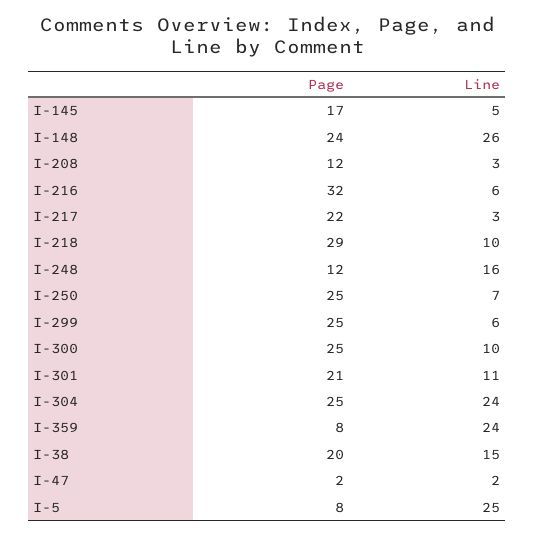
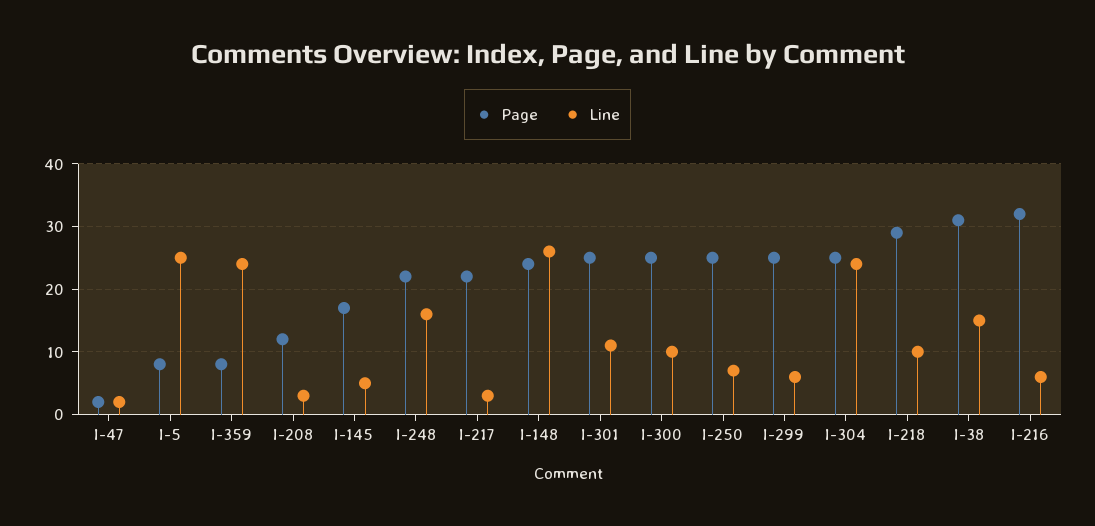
  {
    "Page": {
      "I-145": 17,
      "I-148": 24,
      "I-208": 12,
      "I-216": 32,
      "I-217": 22,
      "I-218": 29,
-     "I-248": 12,
+     "I-248": 22,
      "I-250": 25,
      "I-299": 25,
      "I-300": 25,
-     "I-301": 21,
+     "I-301": 25,
      "I-304": 25,
      "I-359": 8,
-     "I-38": 20,
+     "I-38": 31,
      "I-47": 2,
      "I-5": 8
    },
    "Line": {
      "I-145": 5,
      "I-148": 26,
      "I-208": 3,
      "I-216": 6,
      "I-217": 3,
      "I-218": 10,
      "I-248": 16,
      "I-250": 7,
      "I-299": 6,
      "I-300": 10,
      "I-301": 11,
      "I-304": 24,
      "I-359": 24,
      "I-38": 15,
      "I-47": 2,
      "I-5": 25
    }
  }

